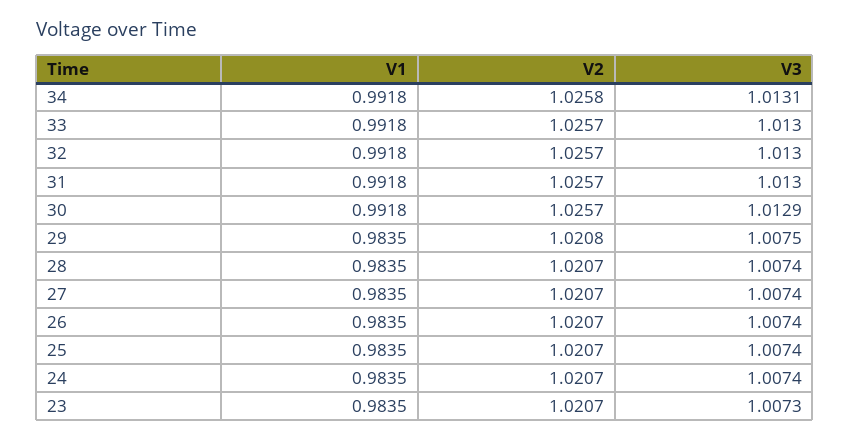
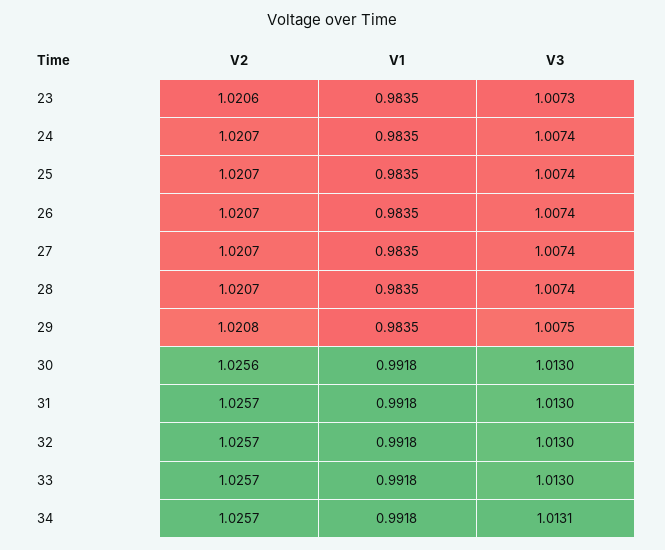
  {
    "V1": {
      "34": 0.9918,
      "33": 0.9918,
      "32": 0.9918,
      "31": 0.9918,
      "30": 0.9918,
      "29": 0.9835,
      "28": 0.9835,
      "27": 0.9835,
      "26": 0.9835,
      "25": 0.9835,
      "24": 0.9835,
      "23": 0.9835
    },
    "V2": {
-     "34": 1.0258,
+     "34": 1.0257,
      "33": 1.0257,
      "32": 1.0257,
      "31": 1.0257,
-     "30": 1.0257,
+     "30": 1.0256,
      "29": 1.0208,
      "28": 1.0207,
      "27": 1.0207,
      "26": 1.0207,
      "25": 1.0207,
      "24": 1.0207,
-     "23": 1.0207
+     "23": 1.0206
    },
    "V3": {
      "34": 1.0131,
      "33": 1.013,
      "32": 1.013,
      "31": 1.013,
-     "30": 1.0129,
+     "30": 1.013,
      "29": 1.0075,
      "28": 1.0074,
      "27": 1.0074,
      "26": 1.0074,
      "25": 1.0074,
      "24": 1.0074,
      "23": 1.0073
    }
  }

